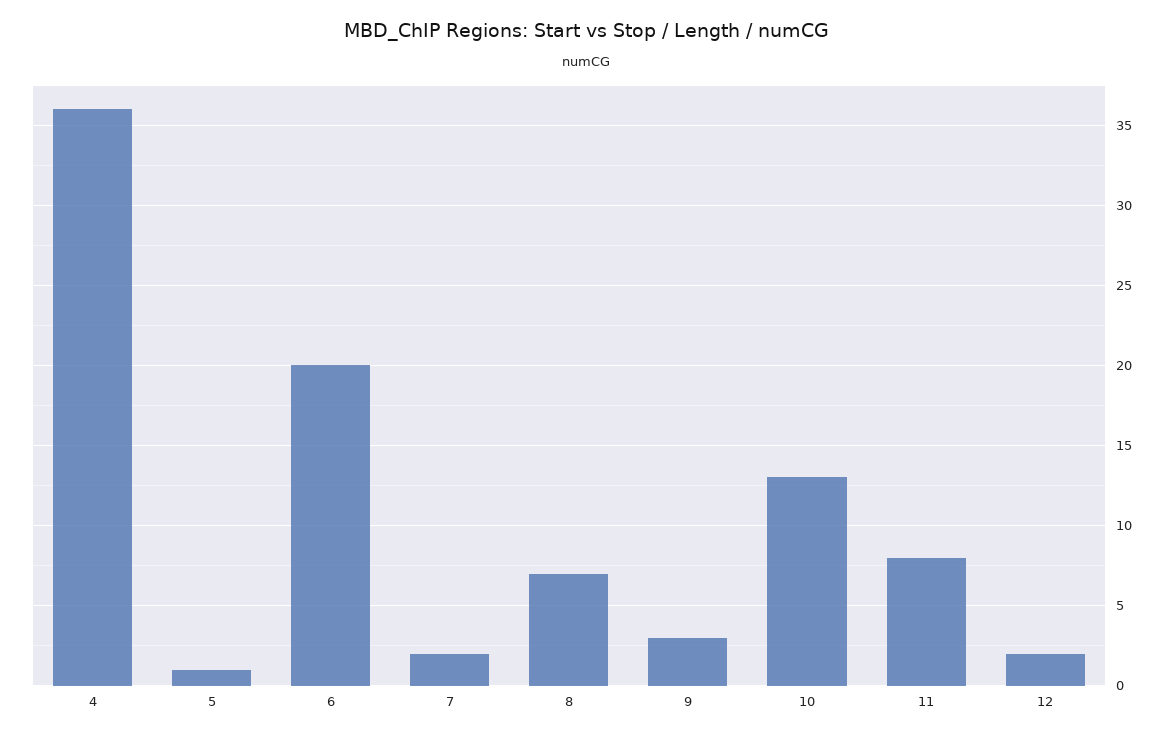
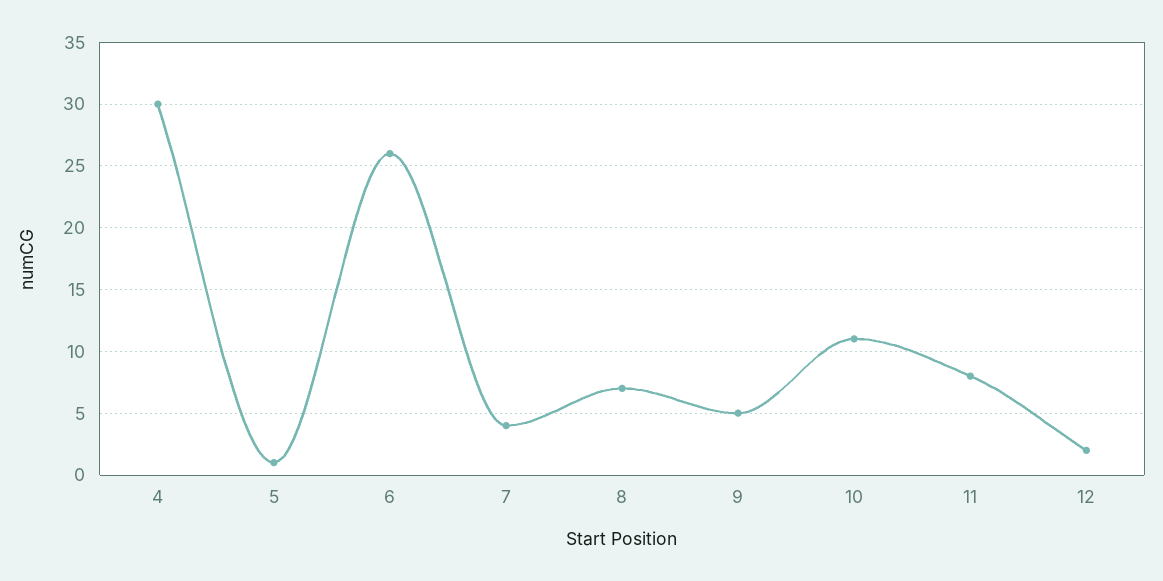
  {
-   "4": 36,
+   "4": 30,
    "5": 1,
-   "6": 20,
+   "6": 26,
-   "7": 2,
+   "7": 4,
    "8": 7,
-   "9": 3,
+   "9": 5,
-   "10": 13,
+   "10": 11,
    "11": 8,
    "12": 2
  }

